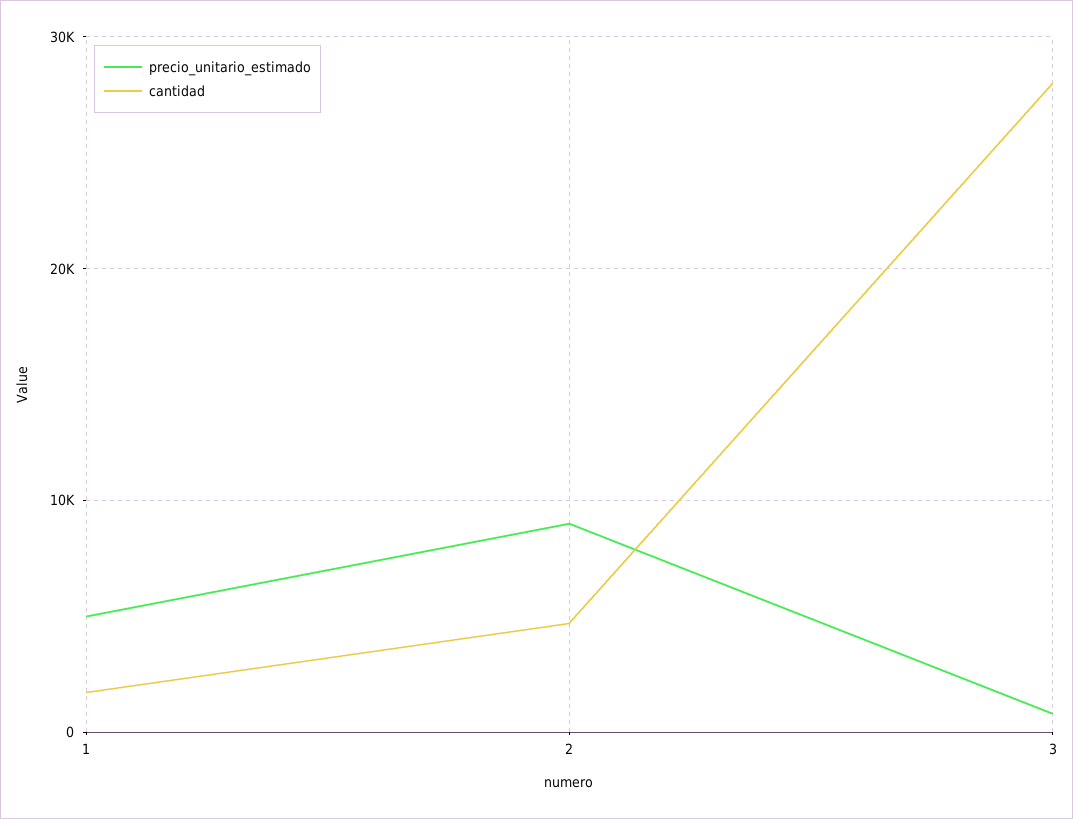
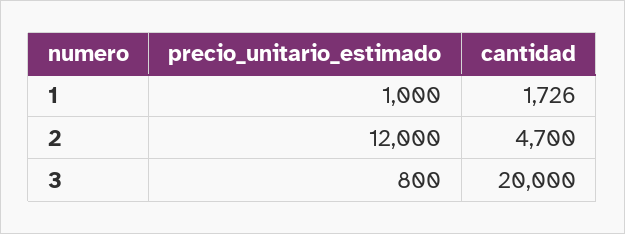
  {
    "precio_unitario_estimado": {
-     "1": 5000,
+     "1": 1000,
-     "2": 9000,
+     "2": 12000,
      "3": 800
    },
    "cantidad": {
      "1": 1726,
      "2": 4700,
-     "3": 28000
+     "3": 20000
    }
  }

